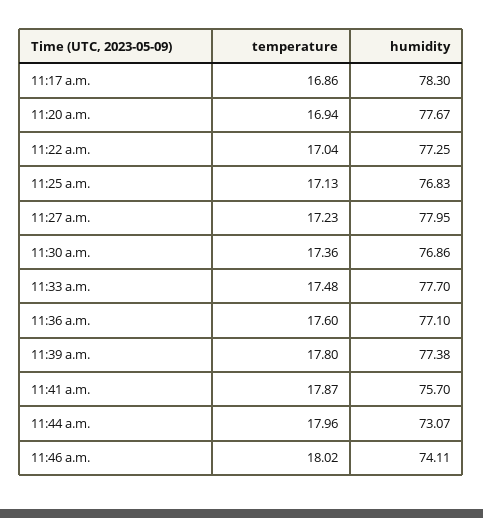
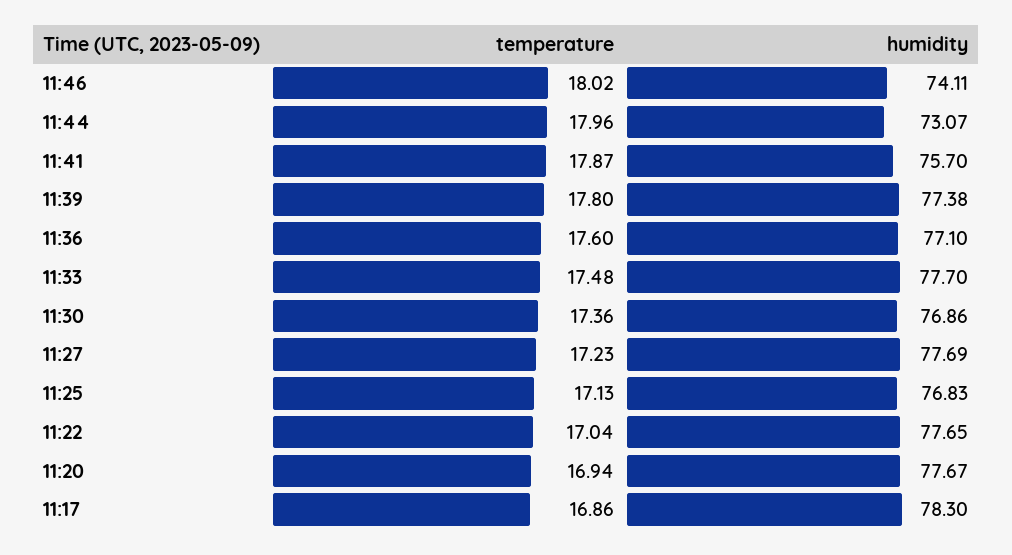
  {
    "temperature": {
      "11:17 a.m.": 16.86,
      "11:20 a.m.": 16.94,
      "11:22 a.m.": 17.04,
      "11:25 a.m.": 17.13,
      "11:27 a.m.": 17.23,
      "11:30 a.m.": 17.36,
      "11:33 a.m.": 17.48,
      "11:36 a.m.": 17.6,
      "11:39 a.m.": 17.8,
      "11:41 a.m.": 17.87,
      "11:44 a.m.": 17.96,
      "11:46 a.m.": 18.02
    },
    "humidity": {
      "11:17 a.m.": 78.3,
      "11:20 a.m.": 77.67,
-     "11:22 a.m.": 77.25,
+     "11:22 a.m.": 77.65,
      "11:25 a.m.": 76.83,
-     "11:27 a.m.": 77.95,
+     "11:27 a.m.": 77.69,
      "11:30 a.m.": 76.86,
      "11:33 a.m.": 77.7,
      "11:36 a.m.": 77.1,
      "11:39 a.m.": 77.38,
      "11:41 a.m.": 75.7,
      "11:44 a.m.": 73.07,
      "11:46 a.m.": 74.11
    }
  }

